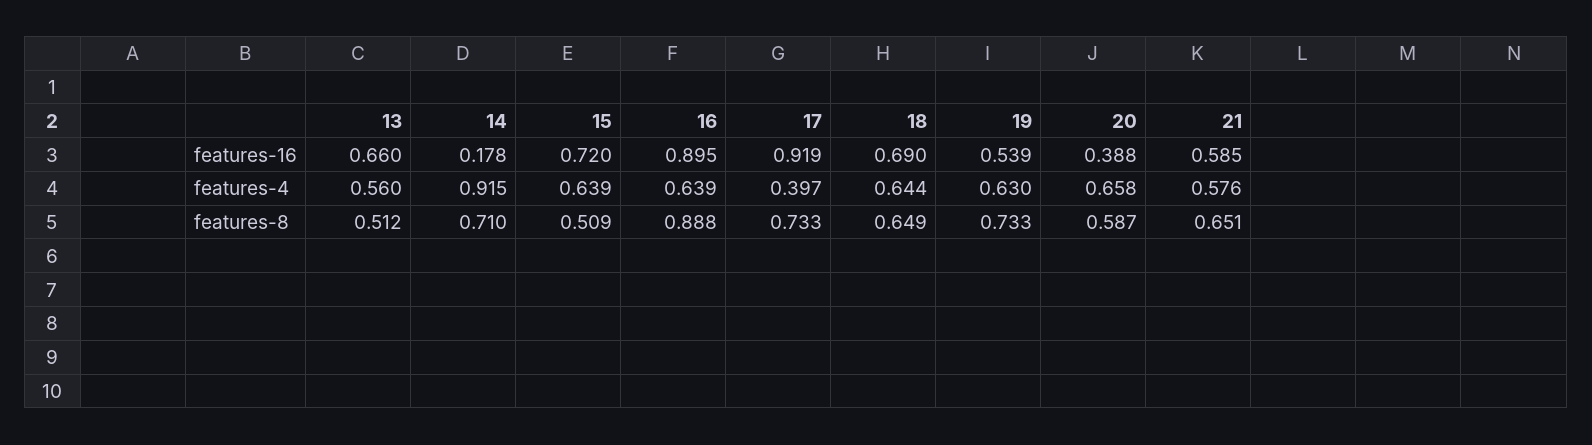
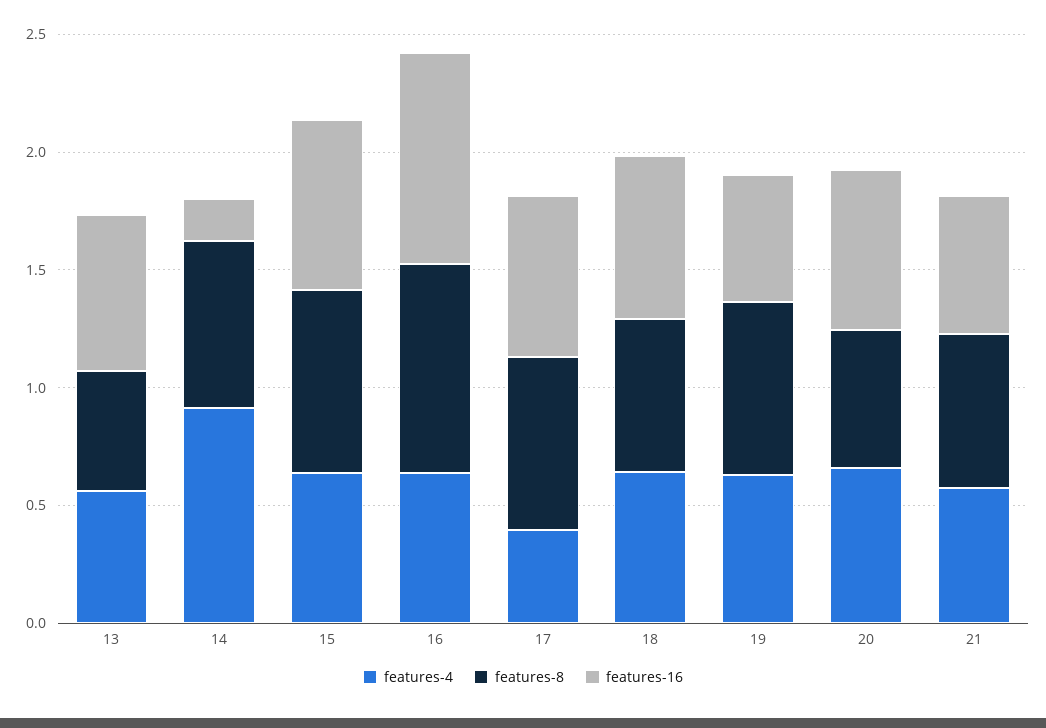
  {
    "features-16": {
      "13": 0.66,
      "14": 0.178,
      "15": 0.72,
      "16": 0.895,
-     "17": 0.919,
+     "17": 0.7,
      "18": 0.69,
      "19": 0.539,
-     "20": 0.388,
+     "20": 0.7,
      "21": 0.585
    },
    "features-4": {
      "13": 0.56,
      "14": 0.915,
      "15": 0.639,
      "16": 0.639,
      "17": 0.397,
      "18": 0.644,
      "19": 0.63,
      "20": 0.658,
      "21": 0.576
    },
    "features-8": {
      "13": 0.512,
      "14": 0.71,
-     "15": 0.509,
+     "15": 0.8,
      "16": 0.888,
      "17": 0.733,
      "18": 0.649,
      "19": 0.733,
      "20": 0.587,
      "21": 0.651
    }
  }

